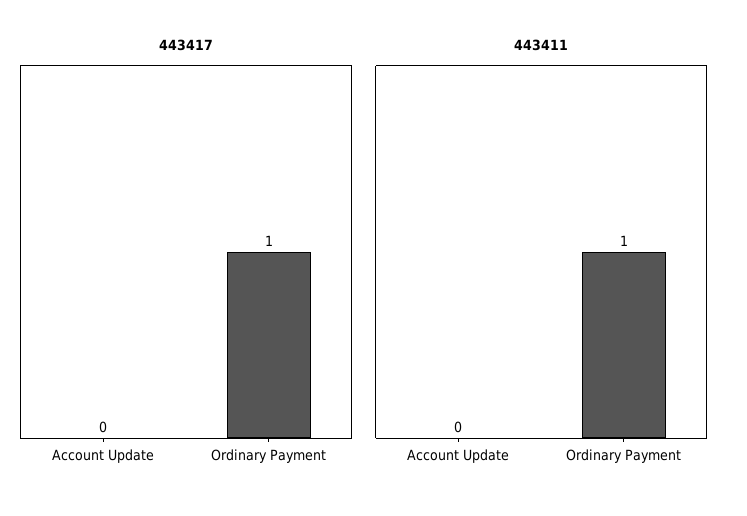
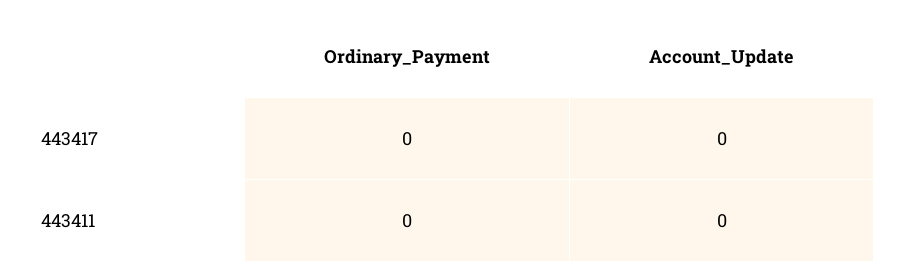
  {
    "443417": {
      "Account Update": 0,
-     "Ordinary Payment": 1
+     "Ordinary Payment": 0
    },
    "443411": {
      "Account Update": 0,
-     "Ordinary Payment": 1
+     "Ordinary Payment": 0
    }
  }

